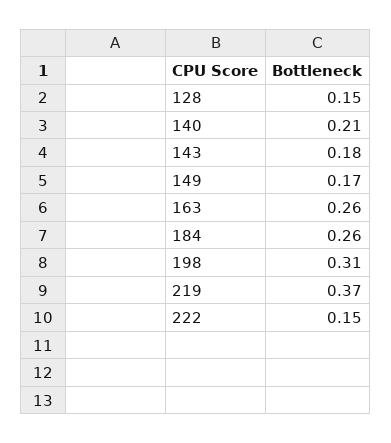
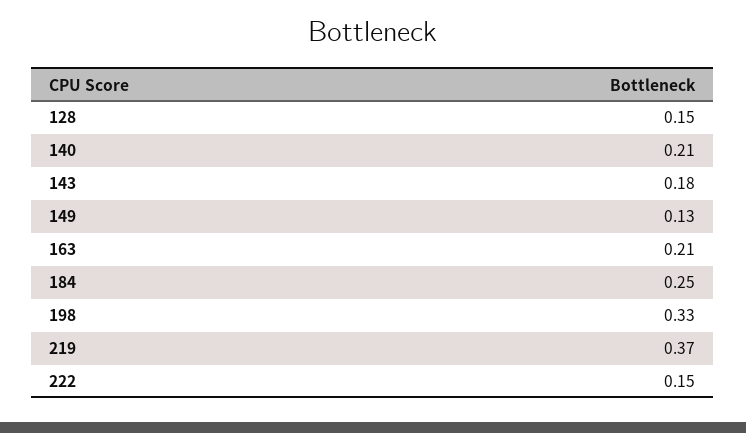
  {
    "128": 0.15,
    "140": 0.21,
    "143": 0.18,
-   "149": 0.17,
+   "149": 0.13,
-   "163": 0.26,
+   "163": 0.21,
-   "184": 0.26,
+   "184": 0.25,
-   "198": 0.31,
+   "198": 0.33,
    "219": 0.37,
    "222": 0.15
  }

